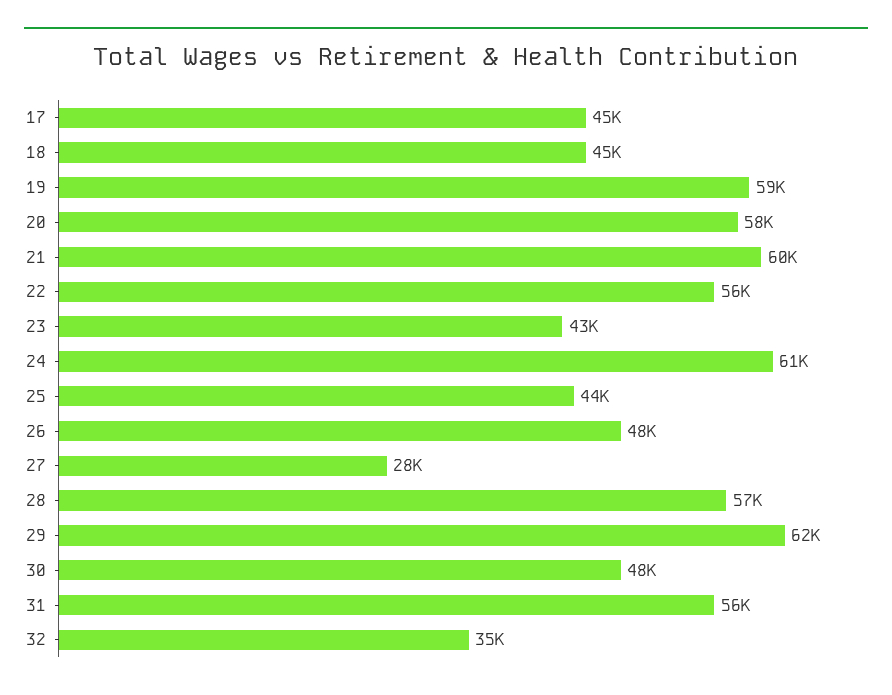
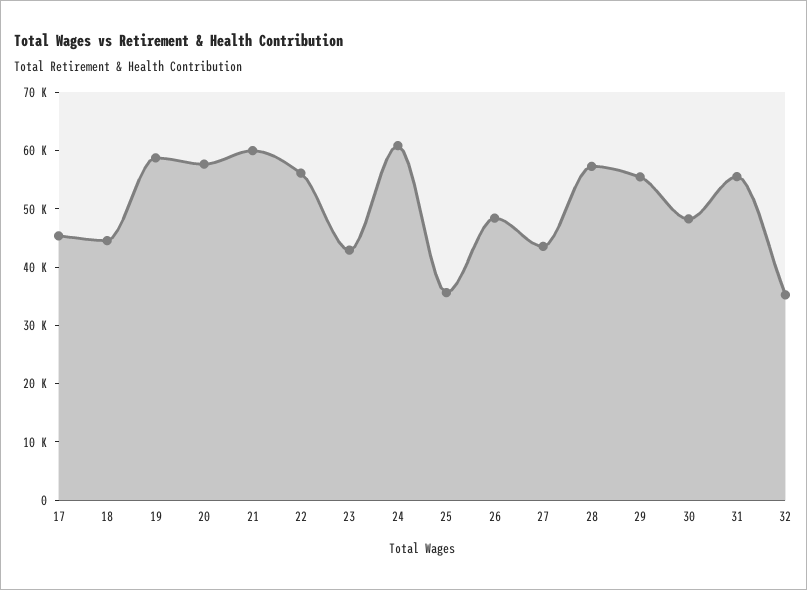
  {
    "17": 45000,
    "18": 45000,
    "19": 59000,
    "20": 58000,
    "21": 60000,
    "22": 56000,
    "23": 43000,
    "24": 61000,
-   "25": 44000,
+   "25": 36000,
    "26": 48000,
-   "27": 28000,
+   "27": 44000,
    "28": 57000,
-   "29": 62000,
+   "29": 56000,
    "30": 48000,
    "31": 56000,
    "32": 35000
  }

